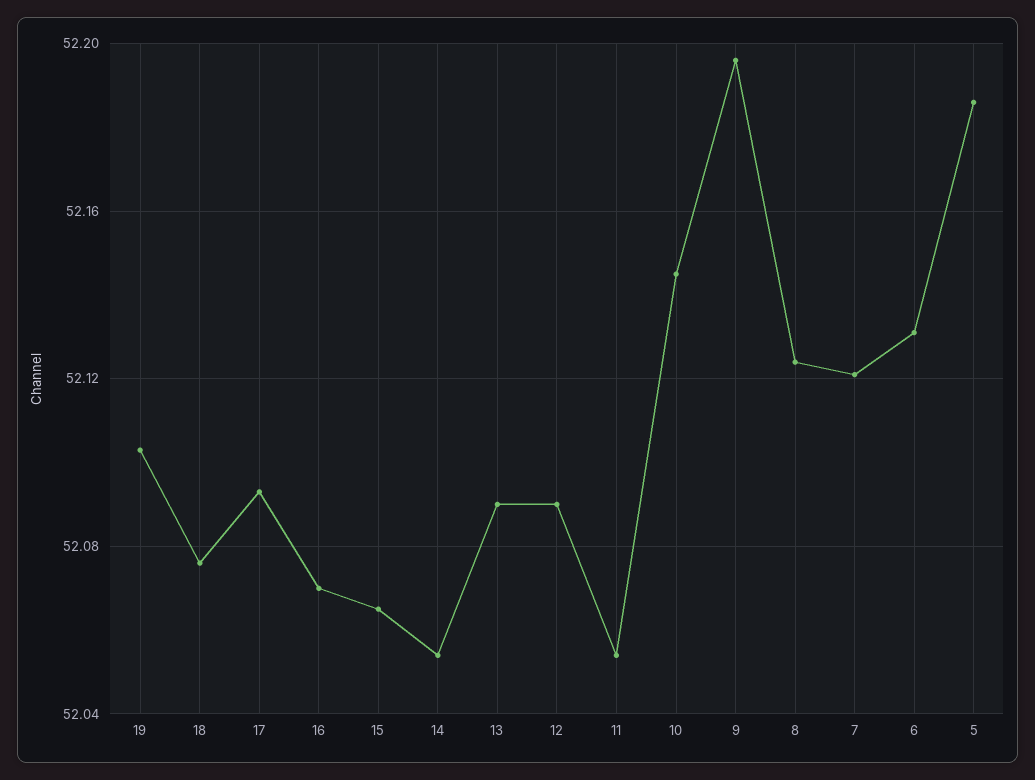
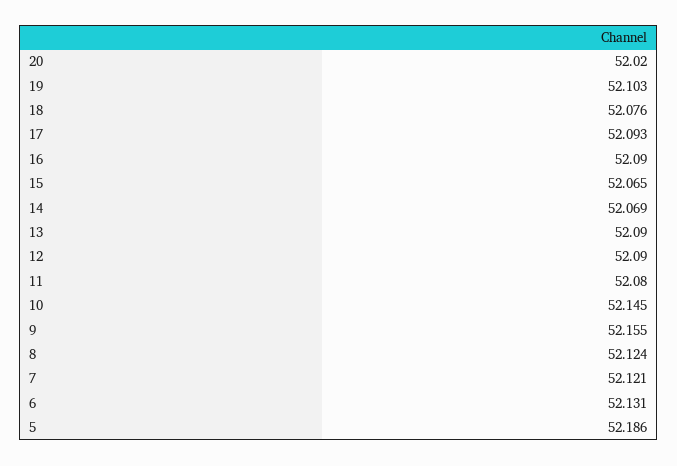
  {
    "19": 52.103,
    "18": 52.076,
    "17": 52.093,
-   "16": 52.07,
+   "16": 52.09,
    "15": 52.065,
-   "14": 52.055,
+   "14": 52.069,
    "13": 52.09,
    "12": 52.09,
-   "11": 52.055,
+   "11": 52.08,
    "10": 52.145,
-   "9": 52.195,
+   "9": 52.155,
    "8": 52.124,
    "7": 52.121,
    "6": 52.131,
-   "5": 52.186
+   "5": 52.186,
+   "20": 52.02
  }

